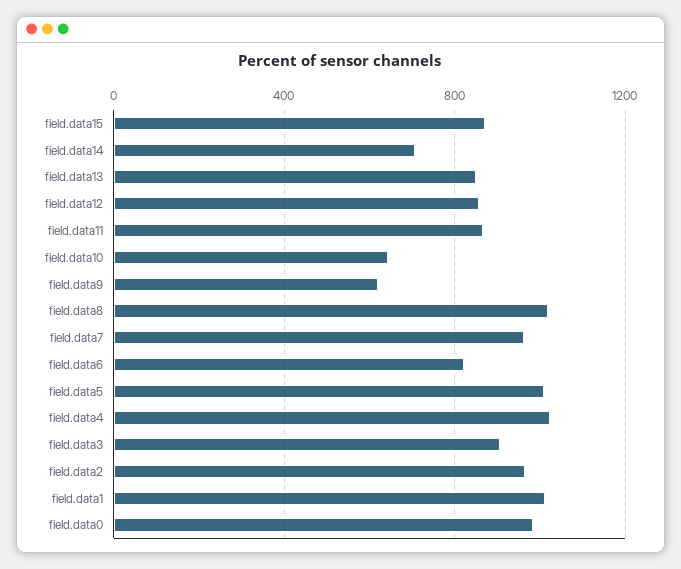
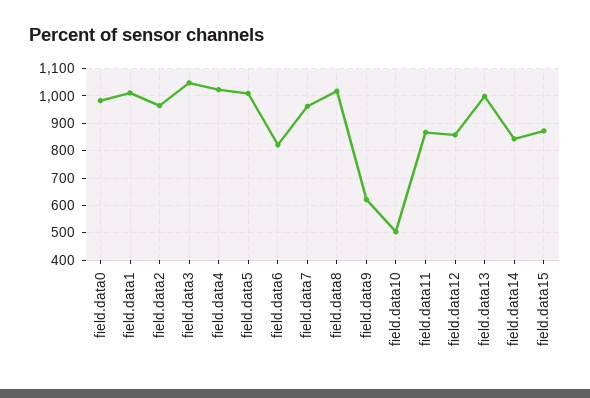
  {
    "field.data15": 875,
-   "field.data14": 700,
+   "field.data14": 850,
-   "field.data13": 850,
+   "field.data13": 1000,
    "field.data12": 850,
    "field.data11": 875,
-   "field.data10": 650,
+   "field.data10": 500,
    "field.data9": 625,
    "field.data8": 1025,
    "field.data7": 950,
    "field.data6": 825,
    "field.data5": 1000,
    "field.data4": 1025,
-   "field.data3": 900,
+   "field.data3": 1050,
    "field.data2": 975,
    "field.data1": 1000,
    "field.data0": 975
  }

